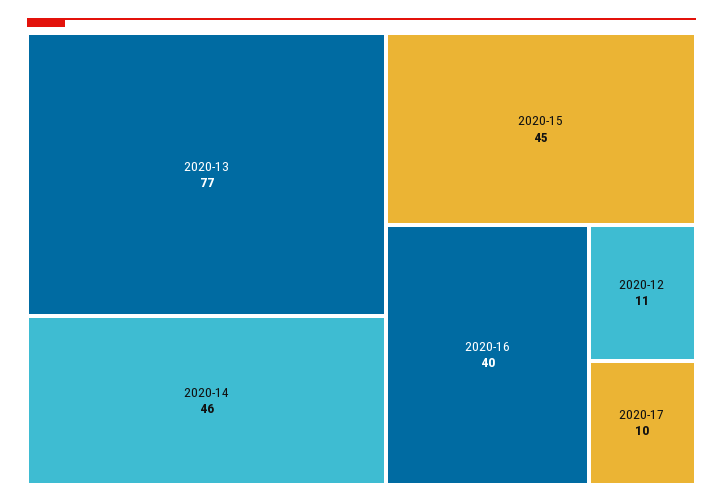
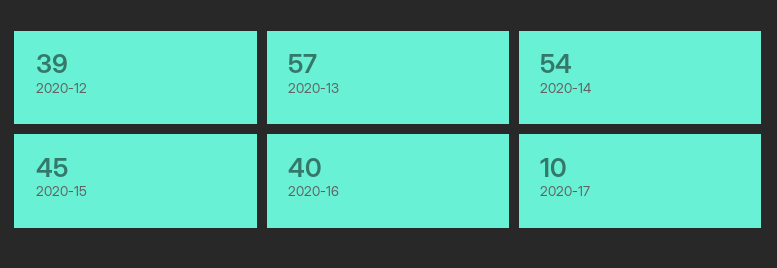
  {
-   "2020-13": 77,
+   "2020-13": 57,
-   "2020-14": 46,
+   "2020-14": 54,
    "2020-15": 45,
    "2020-16": 40,
-   "2020-12": 11,
+   "2020-12": 39,
    "2020-17": 10
  }

